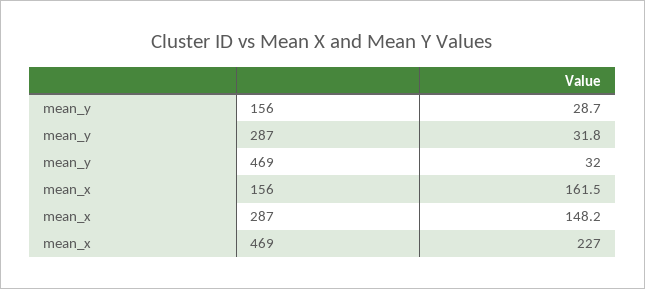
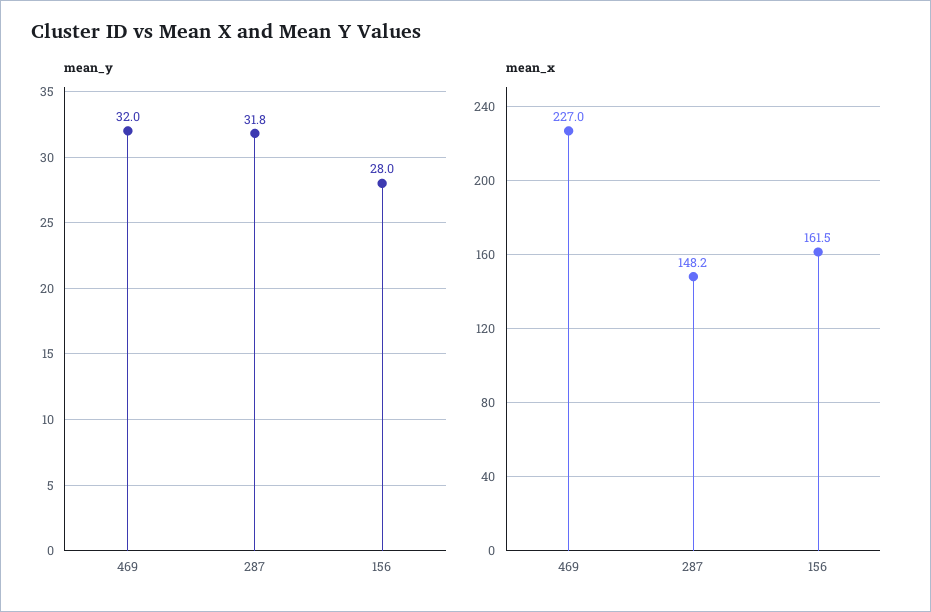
  {
    "mean_y": {
-     "156": 28.7,
+     "156": 28,
      "287": 31.8,
      "469": 32
    },
    "mean_x": {
      "156": 161.5,
      "287": 148.2,
      "469": 227
    }
  }

